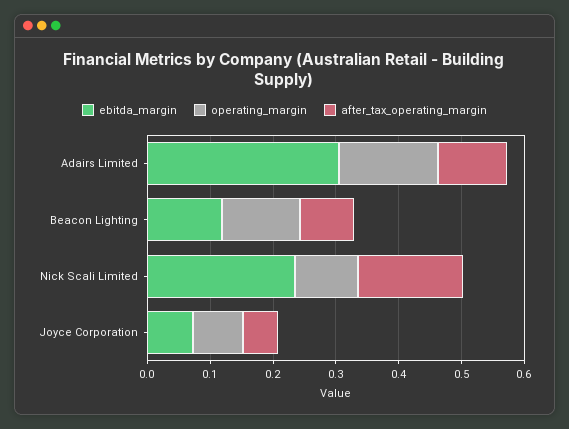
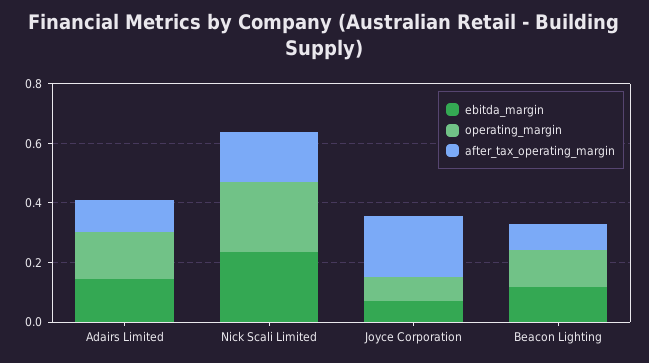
  {
    "ebitda_margin": {
-     "Adairs Limited": 0.3,
+     "Adairs Limited": 0.15,
      "Beacon Lighting": 0.12,
      "Nick Scali Limited": 0.24,
      "Joyce Corporation": 0.08
    },
    "operating_margin": {
      "Adairs Limited": 0.16,
      "Beacon Lighting": 0.12,
-     "Nick Scali Limited": 0.1,
+     "Nick Scali Limited": 0.25,
      "Joyce Corporation": 0.08
    },
    "after_tax_operating_margin": {
      "Adairs Limited": 0.12,
      "Beacon Lighting": 0.08,
      "Nick Scali Limited": 0.16,
-     "Joyce Corporation": 0.06
+     "Joyce Corporation": 0.2
    }
  }

